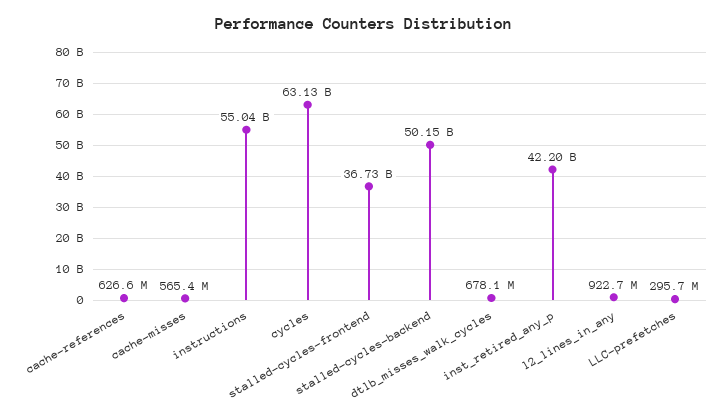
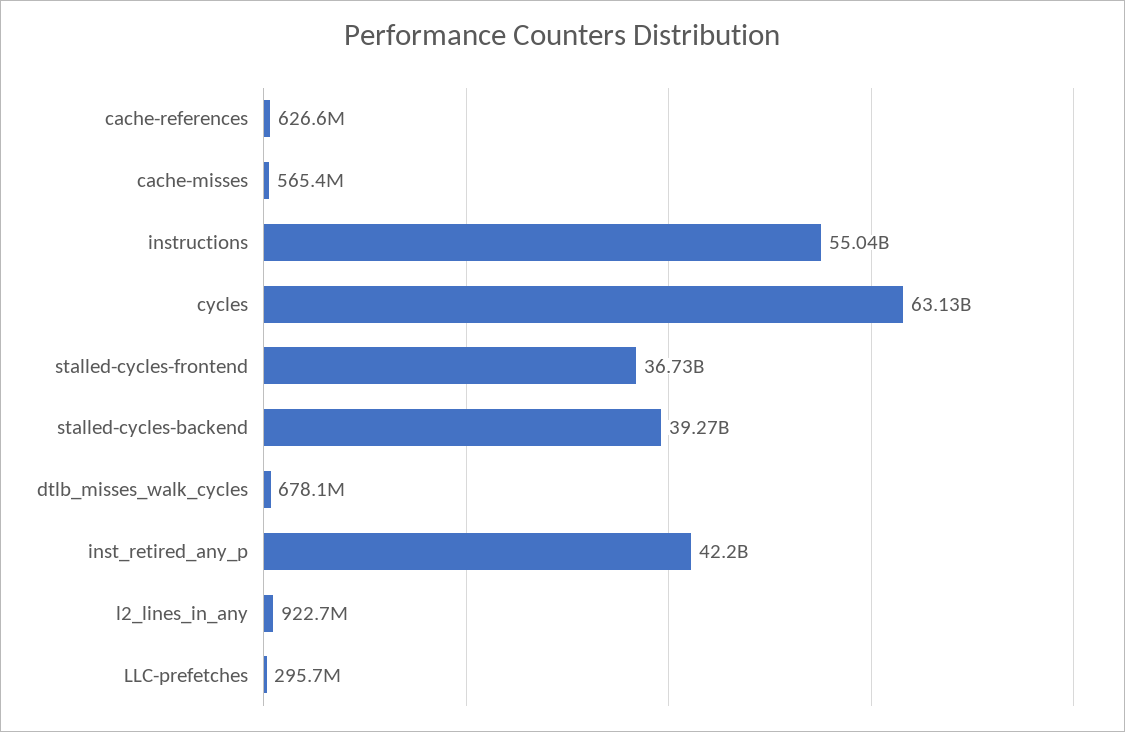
  {
    "cache-references": 626600000,
    "cache-misses": 565400000,
    "instructions": 55040000000,
    "cycles": 63130000000,
    "stalled-cycles-frontend": 36730000000,
-   "stalled-cycles-backend": 50150000000,
+   "stalled-cycles-backend": 39270000000,
    "dtlb_misses_walk_cycles": 678100000,
    "inst_retired_any_p": 42200000000,
    "l2_lines_in_any": 922700000,
    "LLC-prefetches": 295700000
  }

